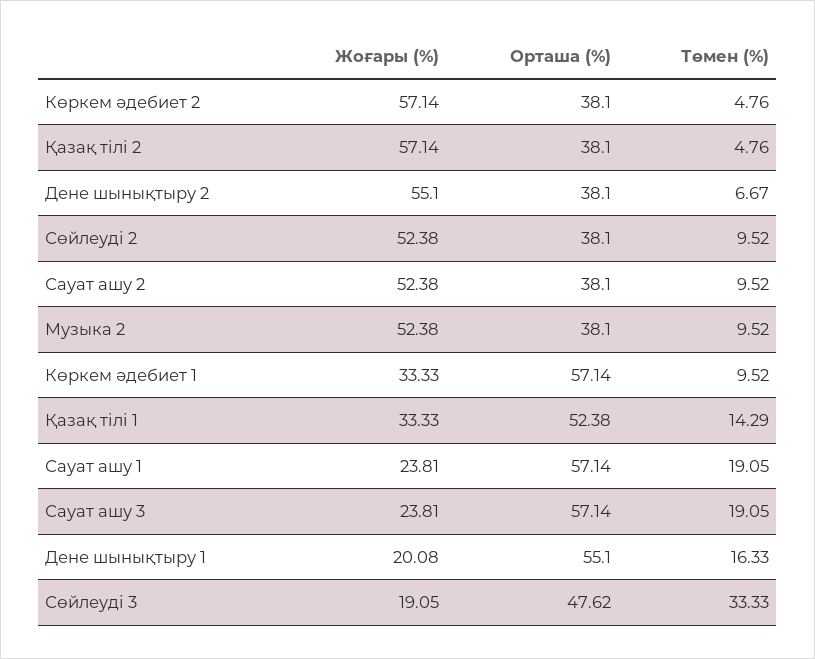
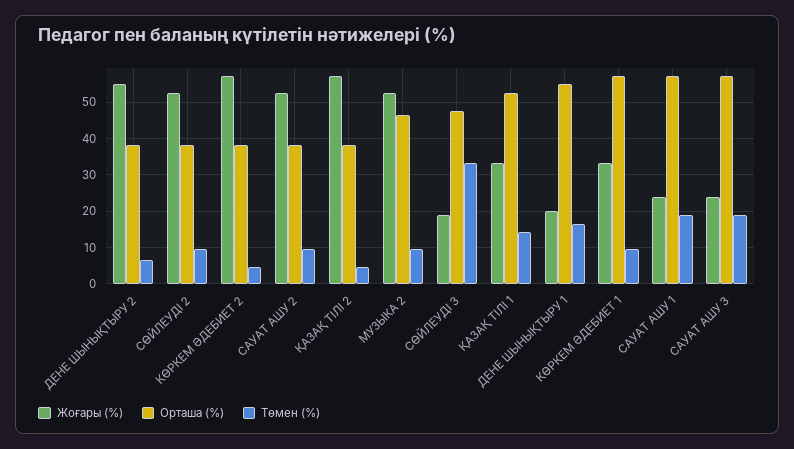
  {
    "Жоғары (%)": {
      "Көркем әдебиет 2": 57.14,
      "Қазақ тілі 2": 57.14,
      "Дене шынықтыру 2": 55.1,
      "Сөйлеуді 2": 52.38,
      "Сауат ашу 2": 52.38,
      "Музыка 2": 52.38,
      "Көркем әдебиет 1": 33.33,
      "Қазақ тілі 1": 33.33,
      "Сауат ашу 1": 23.81,
      "Сауат ашу 3": 23.81,
      "Дене шынықтыру 1": 20.08,
      "Сөйлеуді 3": 19.05
    },
    "Орташа (%)": {
      "Көркем әдебиет 2": 38.1,
      "Қазақ тілі 2": 38.1,
      "Дене шынықтыру 2": 38.1,
      "Сөйлеуді 2": 38.1,
      "Сауат ашу 2": 38.1,
-     "Музыка 2": 38.1,
+     "Музыка 2": 46,
      "Көркем әдебиет 1": 57.14,
      "Қазақ тілі 1": 52.38,
      "Сауат ашу 1": 57.14,
      "Сауат ашу 3": 57.14,
      "Дене шынықтыру 1": 55.1,
      "Сөйлеуді 3": 47.62
    },
    "Төмен (%)": {
      "Көркем әдебиет 2": 4.76,
      "Қазақ тілі 2": 4.76,
      "Дене шынықтыру 2": 6.67,
      "Сөйлеуді 2": 9.52,
      "Сауат ашу 2": 9.52,
      "Музыка 2": 9.52,
      "Көркем әдебиет 1": 9.52,
      "Қазақ тілі 1": 14.29,
      "Сауат ашу 1": 19.05,
      "Сауат ашу 3": 19.05,
      "Дене шынықтыру 1": 16.33,
      "Сөйлеуді 3": 33.33
    }
  }

